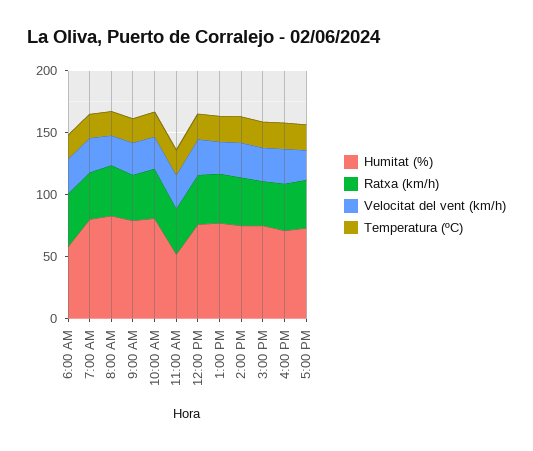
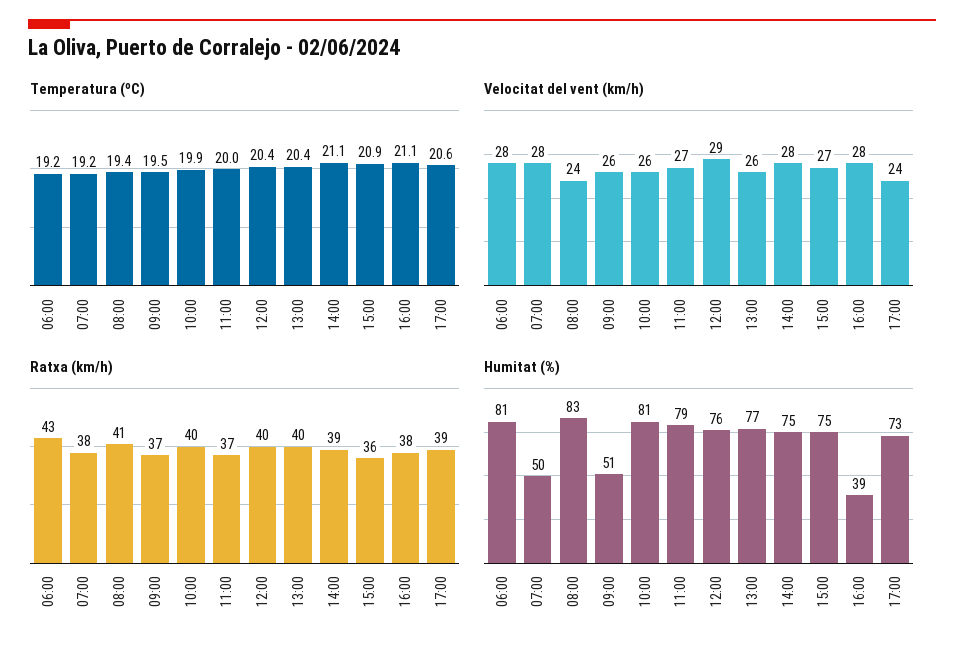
  {
    "Humitat (%)": {
-     "6:00 AM": 60,
+     "6:00 AM": 81,
-     "7:00 AM": 80,
+     "7:00 AM": 50,
      "8:00 AM": 83,
-     "9:00 AM": 80,
+     "9:00 AM": 51,
      "10:00 AM": 81,
-     "11:00 AM": 50,
+     "11:00 AM": 79,
      "12:00 PM": 76,
      "1:00 PM": 77,
      "2:00 PM": 75,
      "3:00 PM": 75,
-     "4:00 PM": 70,
+     "4:00 PM": 39,
      "5:00 PM": 73
    },
    "Ratxa (km/h)": {
      "6:00 AM": 43,
      "7:00 AM": 38,
      "8:00 AM": 41,
      "9:00 AM": 37,
      "10:00 AM": 40,
      "11:00 AM": 37,
      "12:00 PM": 40,
      "1:00 PM": 40,
      "2:00 PM": 39,
      "3:00 PM": 36,
      "4:00 PM": 38,
      "5:00 PM": 39
    },
    "Velocitat del vent (km/h)": {
      "6:00 AM": 28,
      "7:00 AM": 28,
      "8:00 AM": 24,
      "9:00 AM": 26,
      "10:00 AM": 26,
      "11:00 AM": 27,
      "12:00 PM": 29,
      "1:00 PM": 26,
      "2:00 PM": 28,
      "3:00 PM": 27,
      "4:00 PM": 28,
      "5:00 PM": 24
    },
    "Temperatura (ºC)": {
      "6:00 AM": 19.2,
      "7:00 AM": 19.2,
      "8:00 AM": 19.4,
      "9:00 AM": 19.5,
      "10:00 AM": 19.9,
      "11:00 AM": 20,
      "12:00 PM": 20.4,
      "1:00 PM": 20.4,
      "2:00 PM": 21.1,
      "3:00 PM": 20.9,
      "4:00 PM": 21.1,
      "5:00 PM": 20.6
    }
  }

